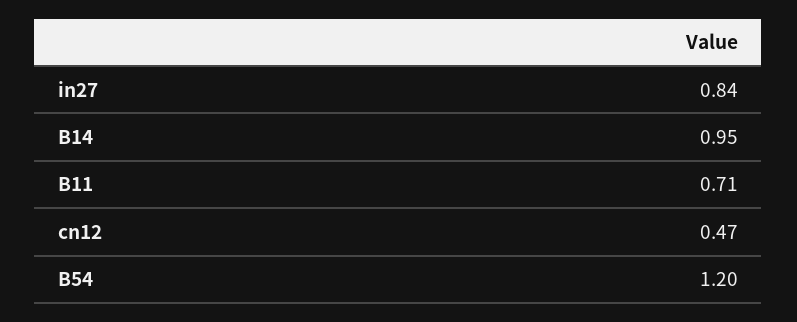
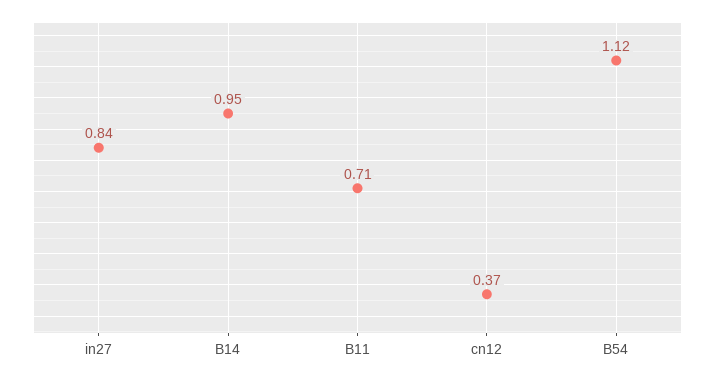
  {
    "in27": 0.84,
    "B14": 0.95,
    "B11": 0.71,
-   "cn12": 0.47,
+   "cn12": 0.37,
-   "B54": 1.2
+   "B54": 1.12
  }

